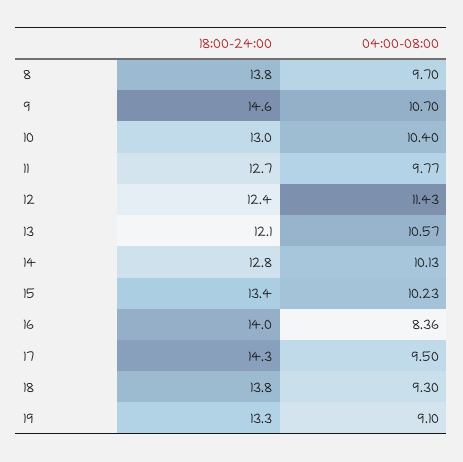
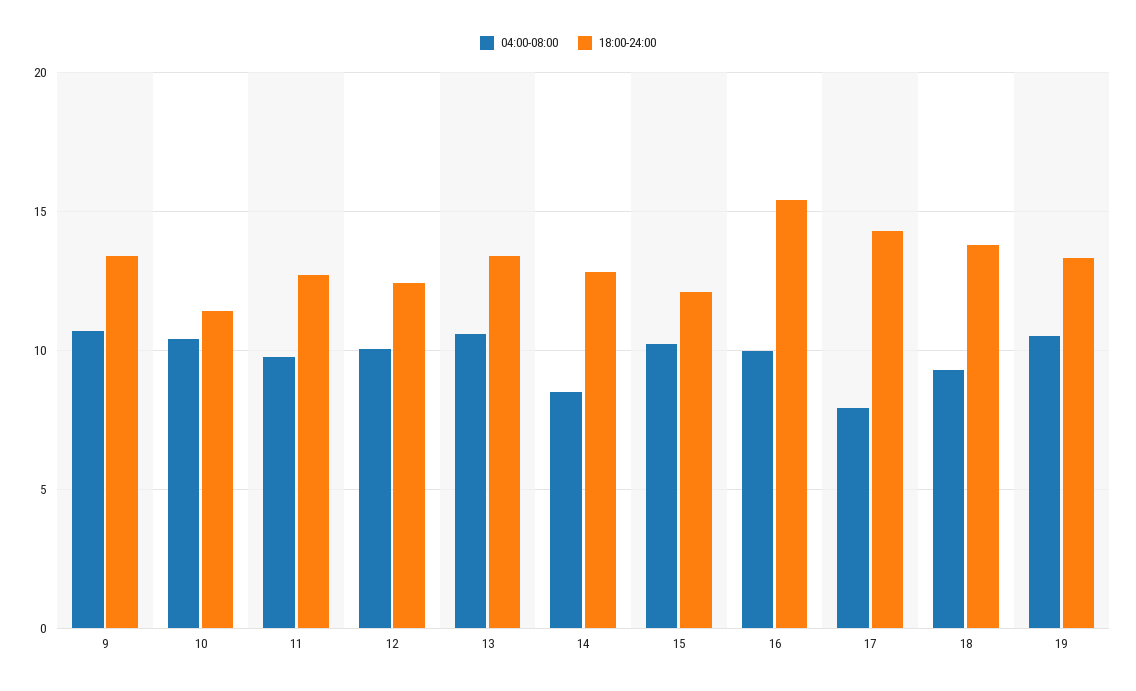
  {
    "18:00-24:00": {
-     "8": 13.8,
-     "9": 14.6,
+     "9": 13.5,
-     "10": 13,
+     "10": 11.5,
      "11": 12.7,
      "12": 12.4,
-     "13": 12.1,
+     "13": 13.5,
      "14": 12.8,
-     "15": 13.4,
+     "15": 12,
-     "16": 14,
+     "16": 15.5,
      "17": 14.3,
      "18": 13.8,
      "19": 13.3
    },
    "04:00-08:00": {
-     "8": 9.7,
      "9": 10.7,
      "10": 10.4,
      "11": 9.77,
-     "12": 11.43,
+     "12": 10,
      "13": 10.57,
-     "14": 10.13,
+     "14": 8.5,
      "15": 10.23,
-     "16": 8.36,
+     "16": 10,
-     "17": 9.5,
+     "17": 8,
      "18": 9.3,
-     "19": 9.1
+     "19": 10.5
    }
  }

